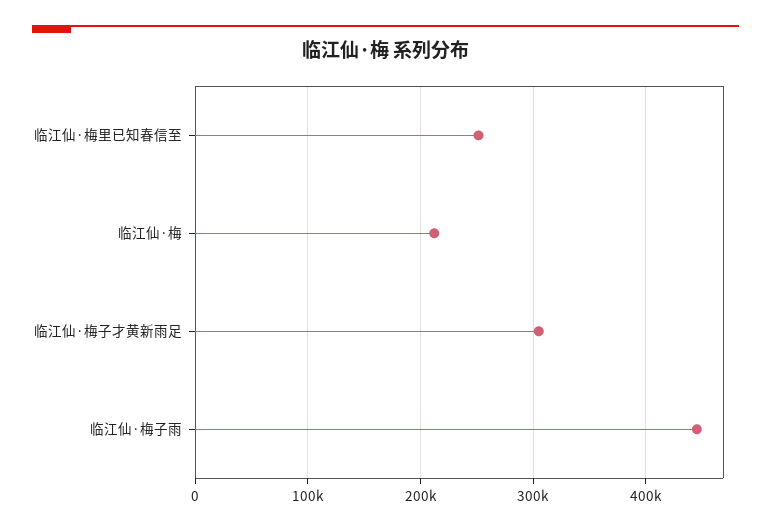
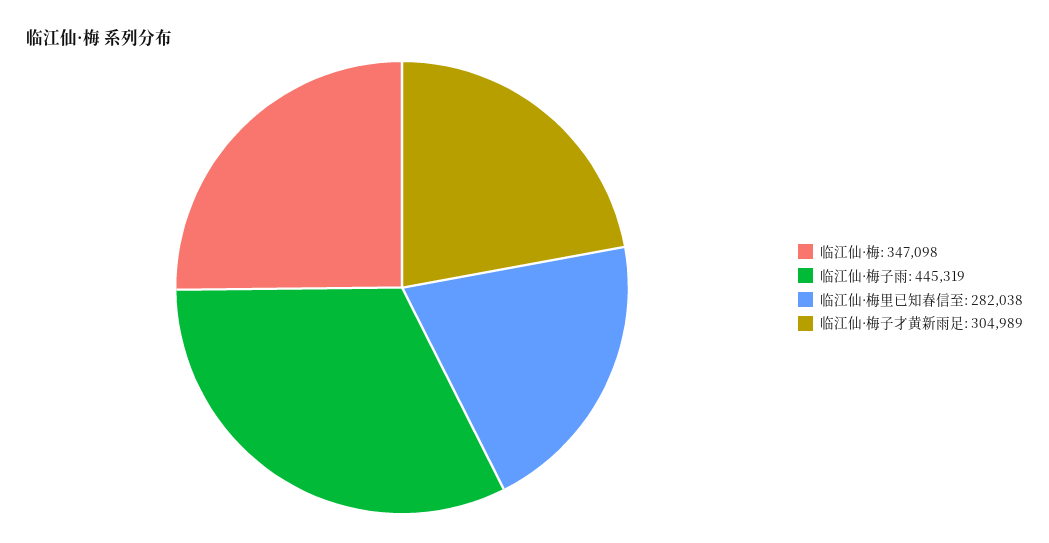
  {
-   "临江仙·梅里已知春信至": 250000,
+   "临江仙·梅里已知春信至": 282038,
-   "临江仙·梅": 210000,
+   "临江仙·梅": 347098,
    "临江仙·梅子才黄新雨足": 304989,
    "临江仙·梅子雨": 445319
  }

